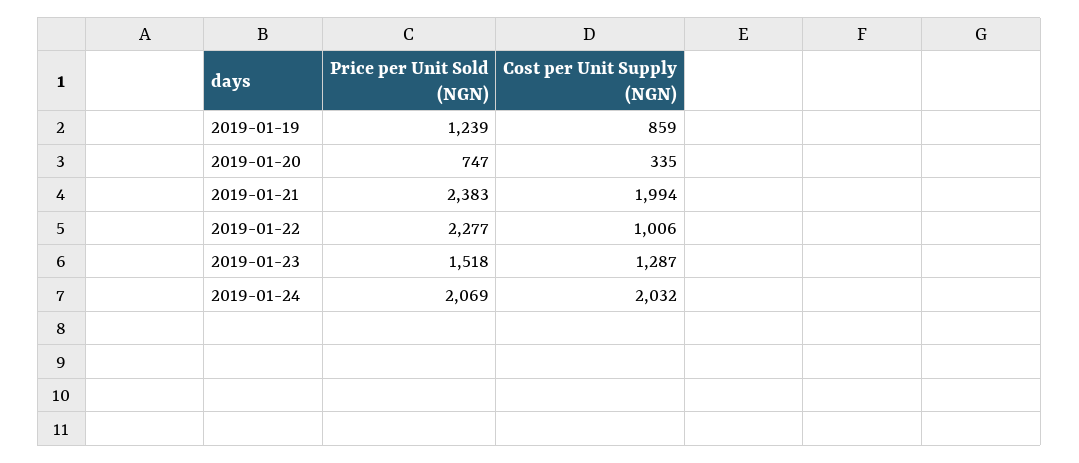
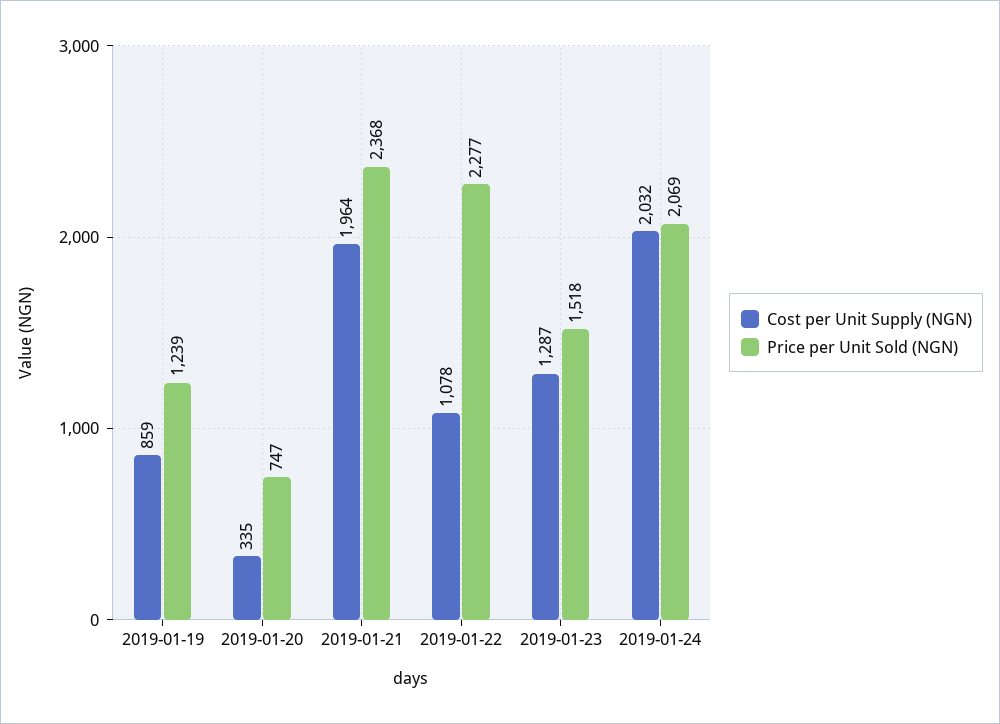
  {
    "Price per Unit Sold (NGN)": {
      "2019-01-19": 1239,
      "2019-01-20": 747,
-     "2019-01-21": 2383,
+     "2019-01-21": 2368,
      "2019-01-22": 2277,
      "2019-01-23": 1518,
      "2019-01-24": 2069
    },
    "Cost per Unit Supply (NGN)": {
      "2019-01-19": 859,
      "2019-01-20": 335,
-     "2019-01-21": 1994,
+     "2019-01-21": 1964,
-     "2019-01-22": 1006,
+     "2019-01-22": 1078,
      "2019-01-23": 1287,
      "2019-01-24": 2032
    }
  }

